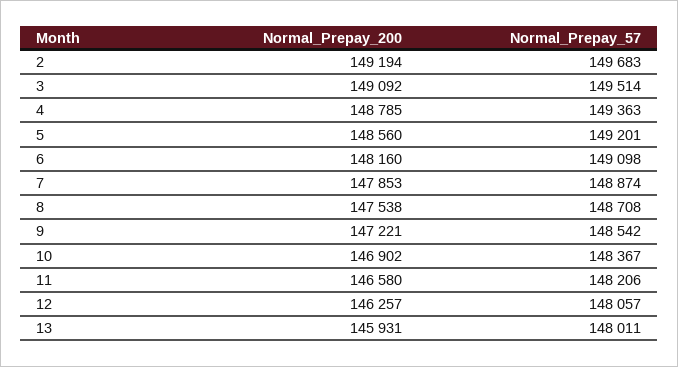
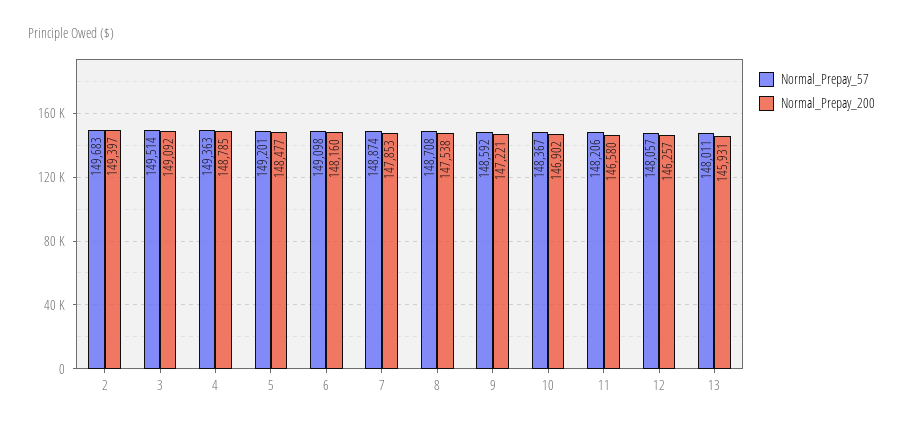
  {
    "Normal_Prepay_200": {
-     "2": 149194,
+     "2": 149397,
      "3": 149092,
      "4": 148785,
-     "5": 148560,
+     "5": 148477,
      "6": 148160,
      "7": 147853,
      "8": 147538,
      "9": 147221,
      "10": 146902,
      "11": 146580,
      "12": 146257,
      "13": 145931
    },
    "Normal_Prepay_57": {
      "2": 149683,
      "3": 149514,
      "4": 149363,
      "5": 149201,
      "6": 149098,
      "7": 148874,
      "8": 148708,
-     "9": 148542,
+     "9": 148592,
      "10": 148367,
      "11": 148206,
      "12": 148057,
      "13": 148011
    }
  }

